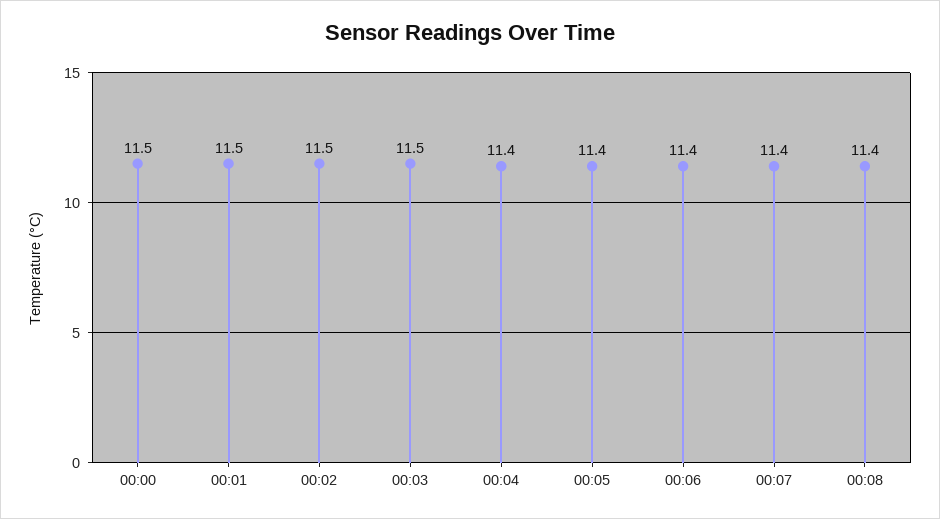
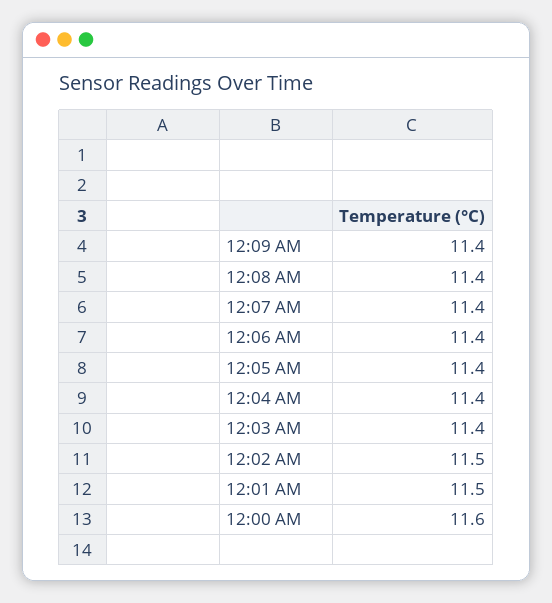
  {
-   "00:00": 11.5,
+   "00:00": 11.6,
    "00:01": 11.5,
    "00:02": 11.5,
-   "00:03": 11.5,
+   "00:03": 11.4,
    "00:04": 11.4,
    "00:05": 11.4,
    "00:06": 11.4,
    "00:07": 11.4,
-   "00:08": 11.4
+   "00:08": 11.4,
+   "12:09 AM": 11.4
  }

